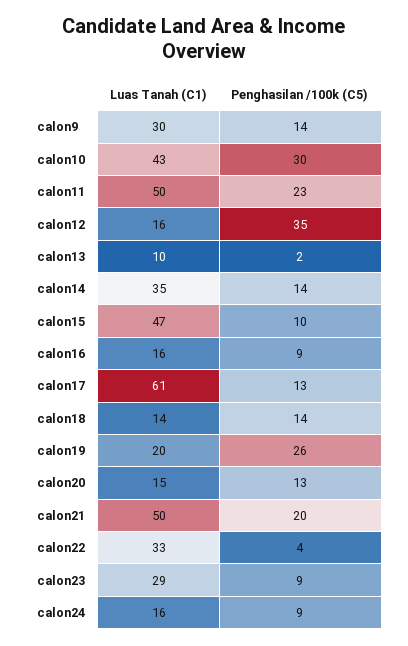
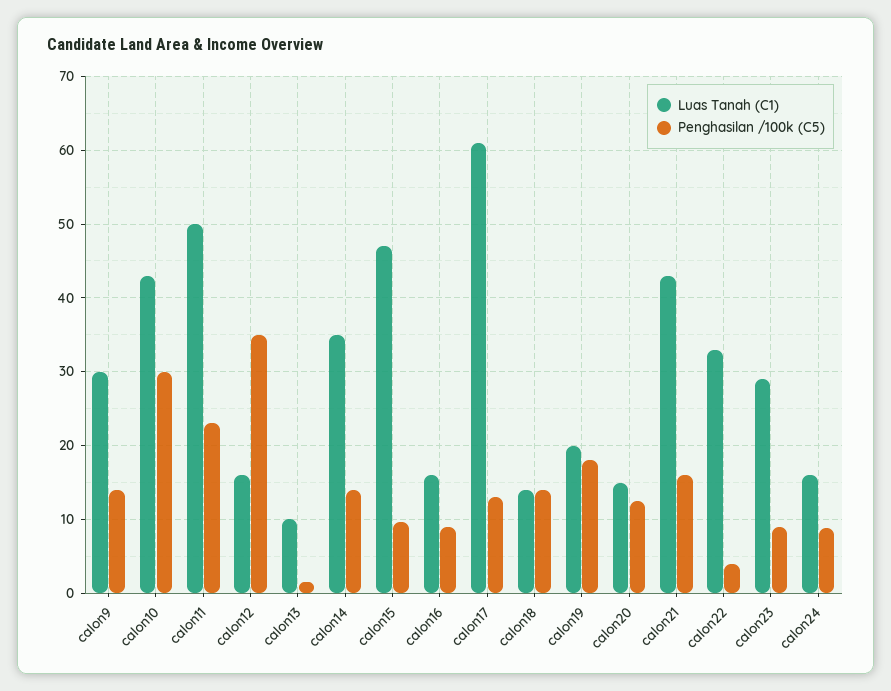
  {
    "Luas Tanah (C1)": {
      "calon9": 30,
      "calon10": 43,
      "calon11": 50,
      "calon12": 16,
      "calon13": 10,
      "calon14": 35,
      "calon15": 47,
      "calon16": 16,
      "calon17": 61,
      "calon18": 14,
      "calon19": 20,
      "calon20": 15,
-     "calon21": 50,
+     "calon21": 43,
      "calon22": 33,
      "calon23": 29,
      "calon24": 16
    },
    "Penghasilan /100k (C5)": {
      "calon9": 14,
      "calon10": 30,
      "calon11": 23,
      "calon12": 35,
      "calon13": 2,
      "calon14": 14,
      "calon15": 10,
      "calon16": 9,
      "calon17": 13,
      "calon18": 14,
-     "calon19": 26,
+     "calon19": 18,
      "calon20": 13,
-     "calon21": 20,
+     "calon21": 16,
      "calon22": 4,
      "calon23": 9,
      "calon24": 9
    }
  }

